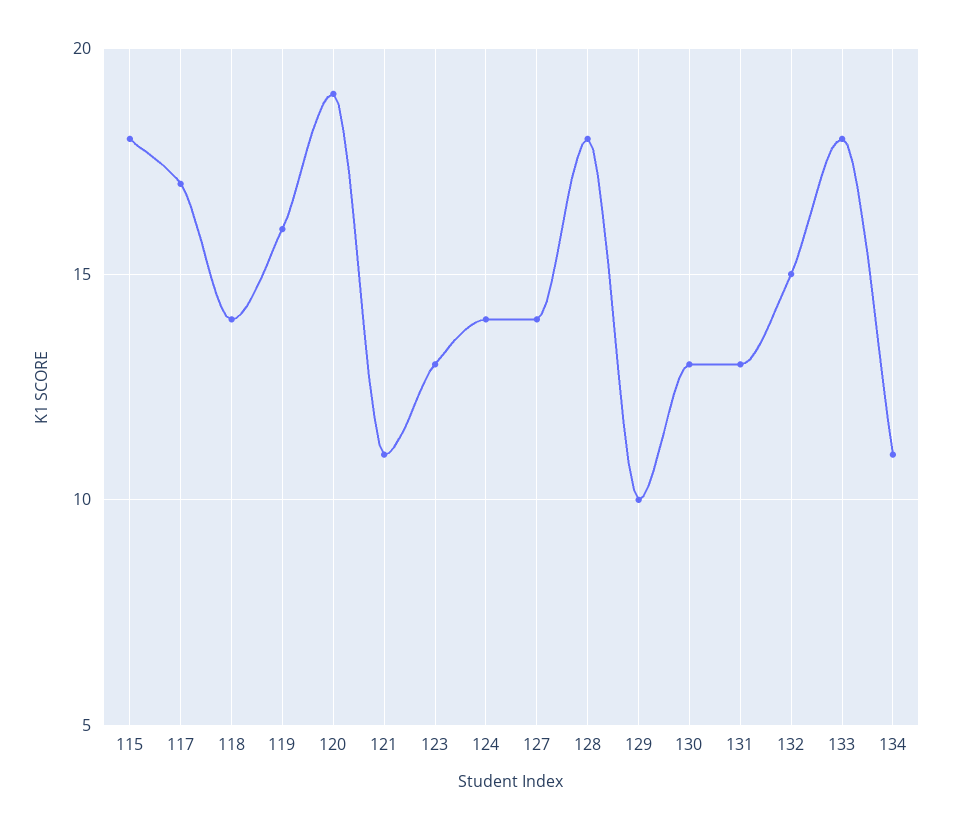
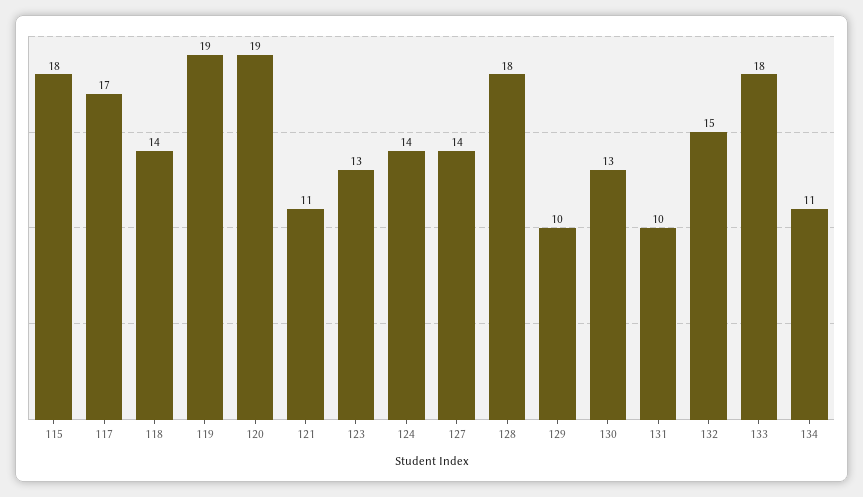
  {
    "115": 18,
    "117": 17,
    "118": 14,
-   "119": 16,
+   "119": 19,
    "120": 19,
    "121": 11,
    "123": 13,
    "124": 14,
    "127": 14,
    "128": 18,
    "129": 10,
    "130": 13,
-   "131": 13,
+   "131": 10,
    "132": 15,
    "133": 18,
    "134": 11
  }

